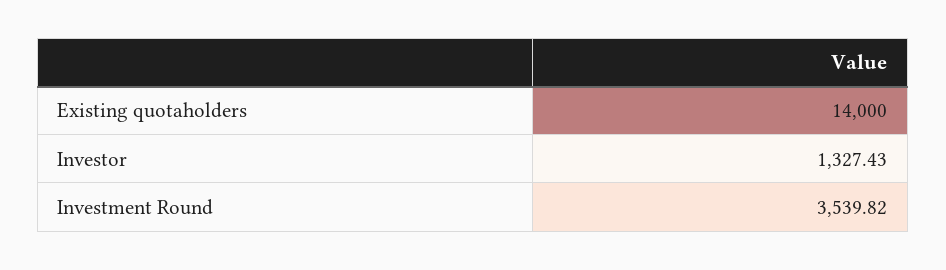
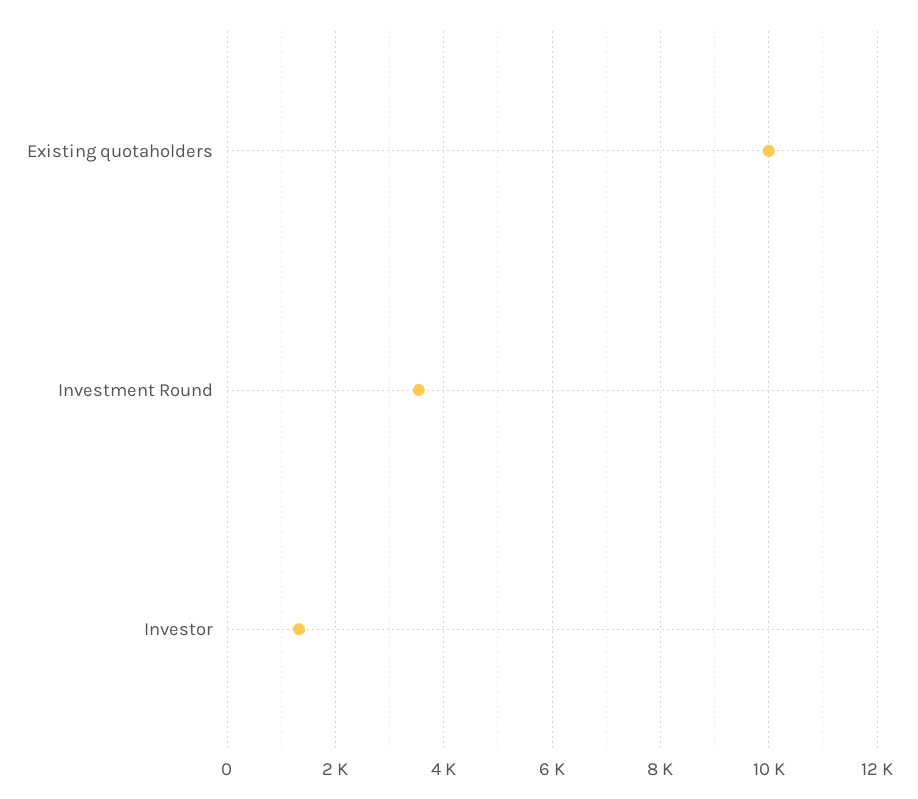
  {
-   "Existing quotaholders": 14000,
+   "Existing quotaholders": 10000,
    "Investor": 1327.43,
    "Investment Round": 3539.82
  }

